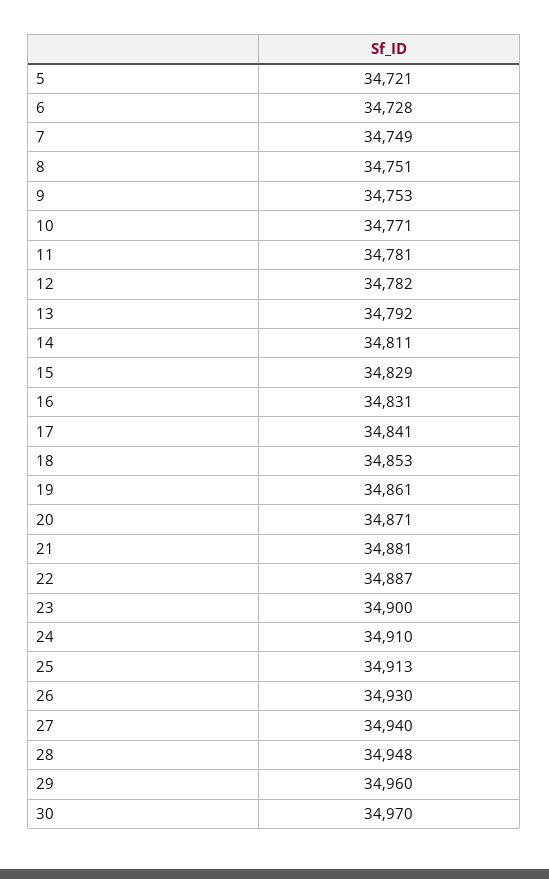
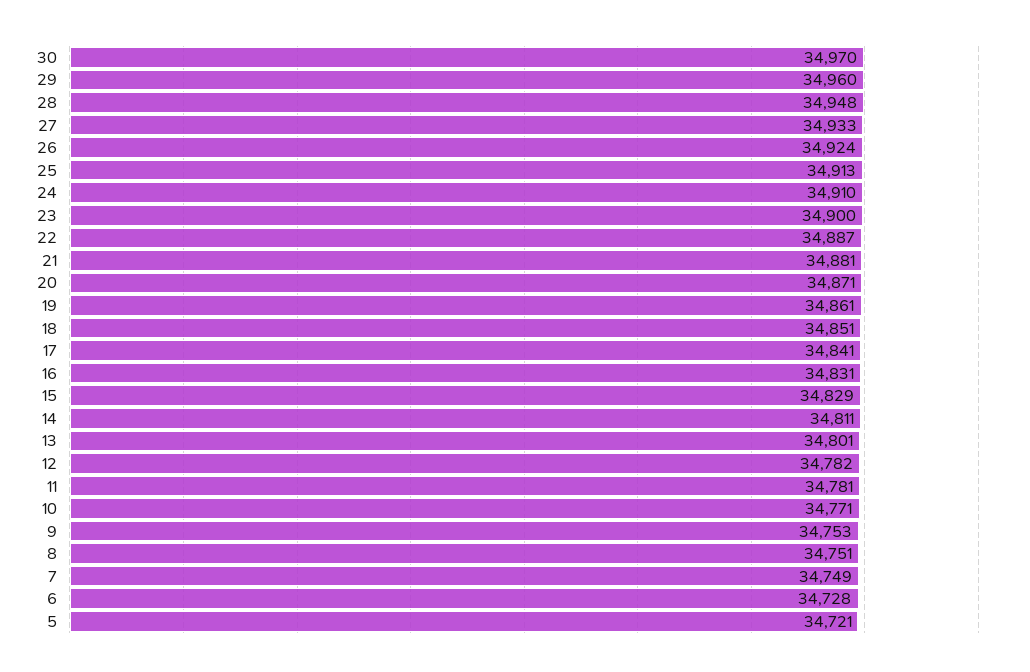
  {
    "5": 34721,
    "6": 34728,
    "7": 34749,
    "8": 34751,
    "9": 34753,
    "10": 34771,
    "11": 34781,
    "12": 34782,
-   "13": 34792,
+   "13": 34801,
    "14": 34811,
    "15": 34829,
    "16": 34831,
    "17": 34841,
-   "18": 34853,
+   "18": 34851,
    "19": 34861,
    "20": 34871,
    "21": 34881,
    "22": 34887,
    "23": 34900,
    "24": 34910,
    "25": 34913,
-   "26": 34930,
+   "26": 34924,
-   "27": 34940,
+   "27": 34933,
    "28": 34948,
    "29": 34960,
    "30": 34970
  }

